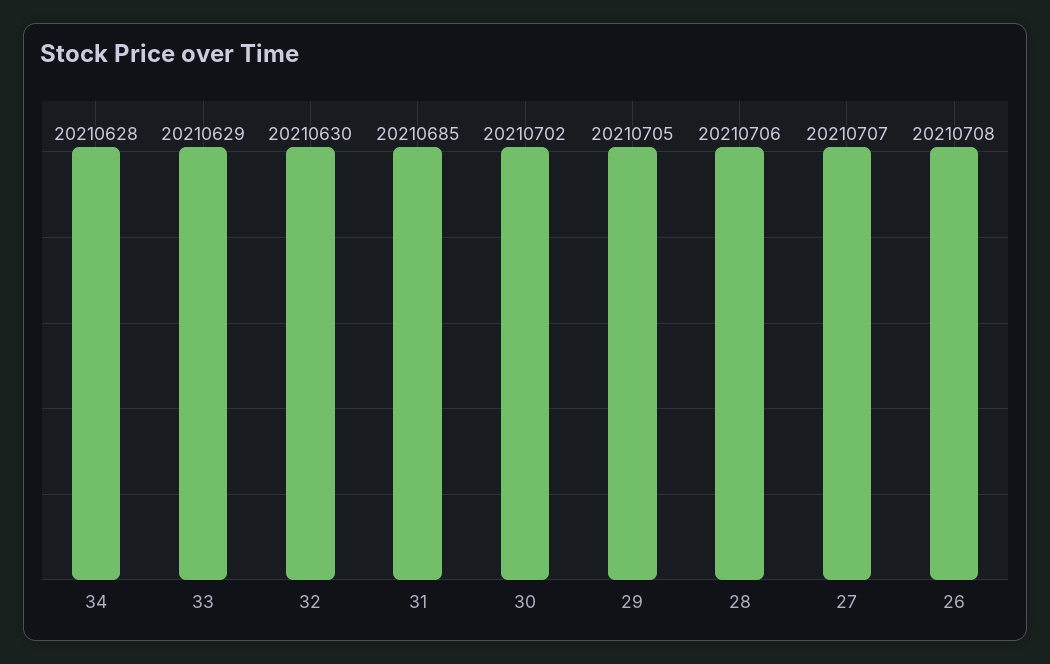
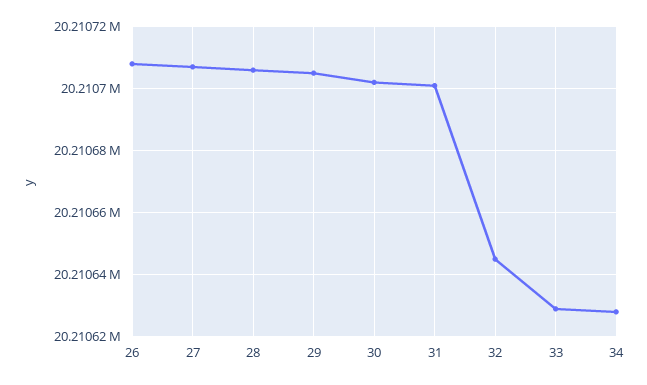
  {
    "34": 20210628,
    "33": 20210629,
-   "32": 20210630,
+   "32": 20210645,
-   "31": 20210685,
+   "31": 20210700,
    "30": 20210702,
    "29": 20210705,
    "28": 20210706,
    "27": 20210707,
    "26": 20210708
  }

